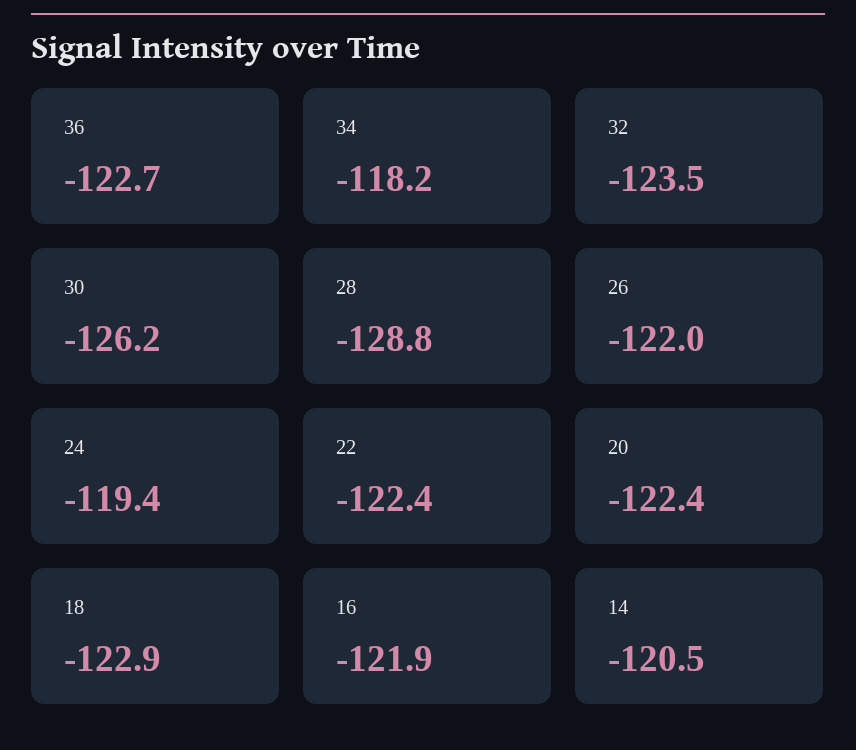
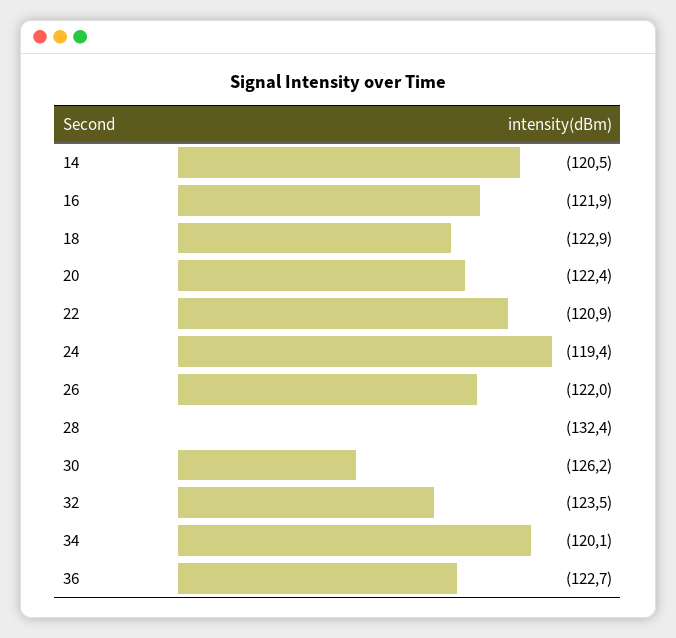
  {
    "36": -122.7,
-   "34": -118.2,
+   "34": -120.1,
    "32": -123.5,
    "30": -126.2,
-   "28": -128.8,
+   "28": -132.4,
    "26": -122,
    "24": -119.4,
-   "22": -122.4,
+   "22": -120.9,
    "20": -122.4,
    "18": -122.9,
    "16": -121.9,
    "14": -120.5
  }

